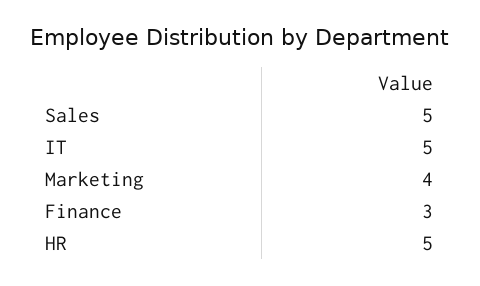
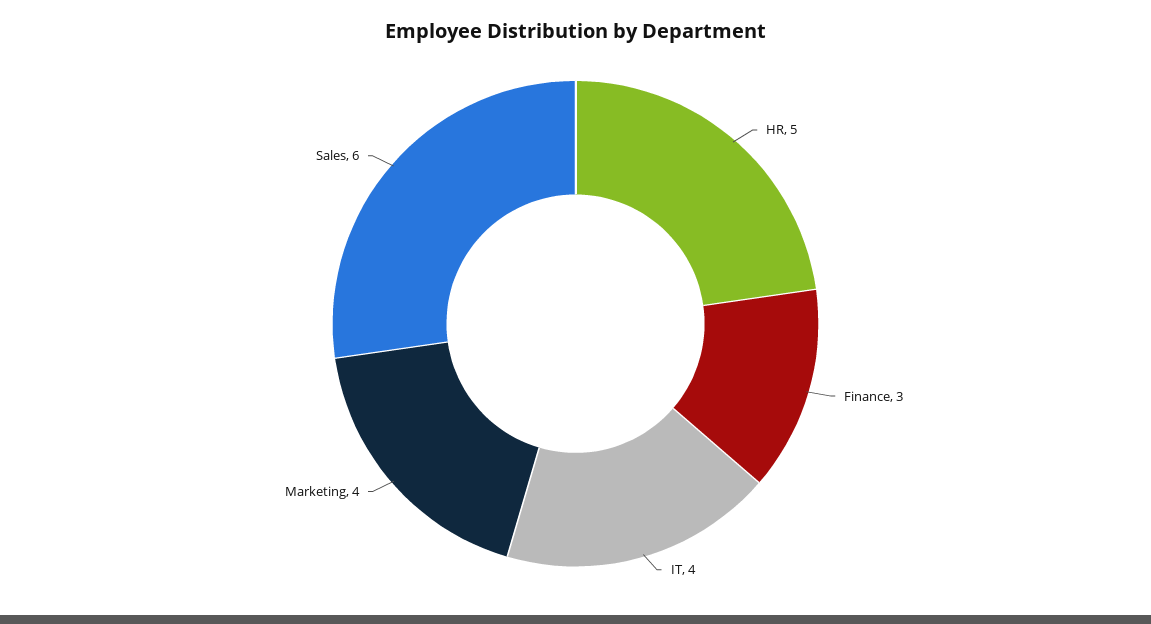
  {
-   "Sales": 5,
+   "Sales": 6,
-   "IT": 5,
+   "IT": 4,
    "Marketing": 4,
    "Finance": 3,
    "HR": 5
  }

